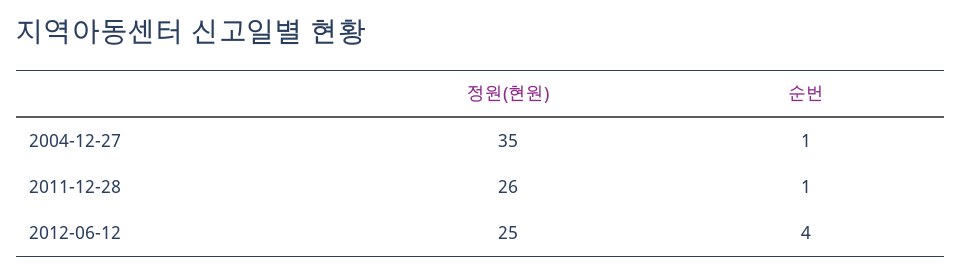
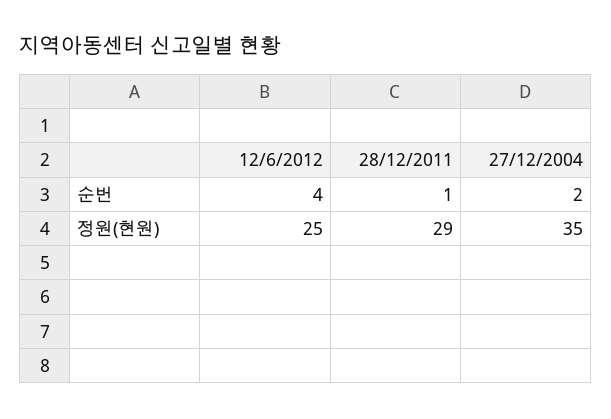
  {
    "정원(현원)": {
      "2004-12-27": 35,
-     "2011-12-28": 26,
+     "2011-12-28": 29,
      "2012-06-12": 25
    },
    "순번": {
-     "2004-12-27": 1,
+     "2004-12-27": 2,
      "2011-12-28": 1,
      "2012-06-12": 4
    }
  }

